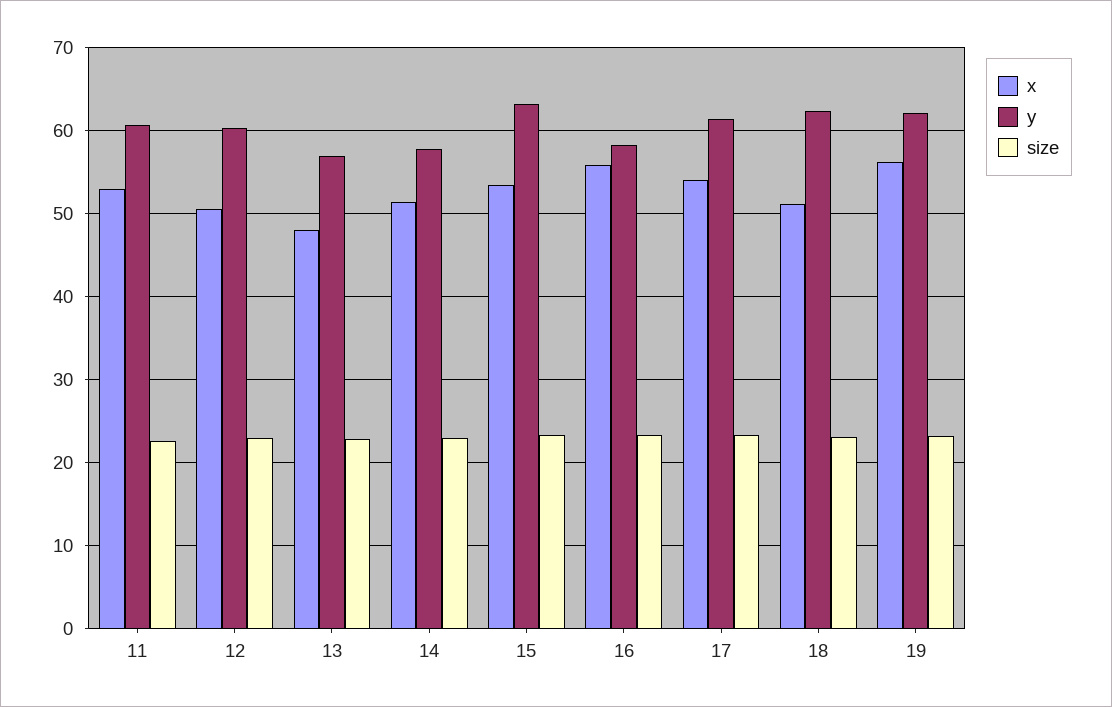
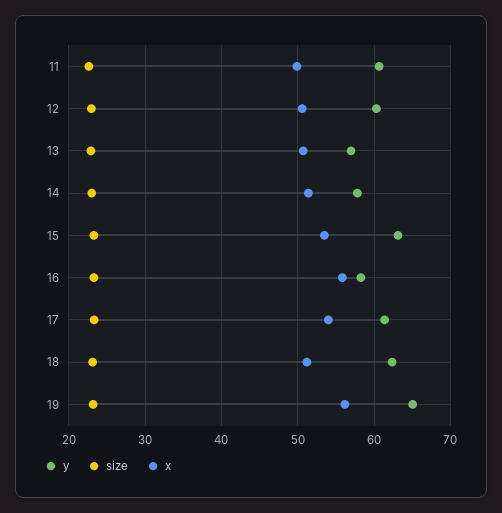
  {
    "x": {
-     "11": 53,
+     "11": 50,
      "12": 51,
-     "13": 48,
+     "13": 51,
      "14": 51,
      "15": 53,
      "16": 56,
      "17": 54,
      "18": 51,
      "19": 56
    },
    "y": {
      "11": 61,
      "12": 60,
      "13": 57,
      "14": 58,
      "15": 63,
      "16": 58,
      "17": 61,
      "18": 62,
-     "19": 62
+     "19": 65
    },
    "size": {
      "11": 23,
      "12": 23,
      "13": 23,
      "14": 23,
      "15": 23,
      "16": 23,
      "17": 23,
      "18": 23,
      "19": 23
    }
  }

